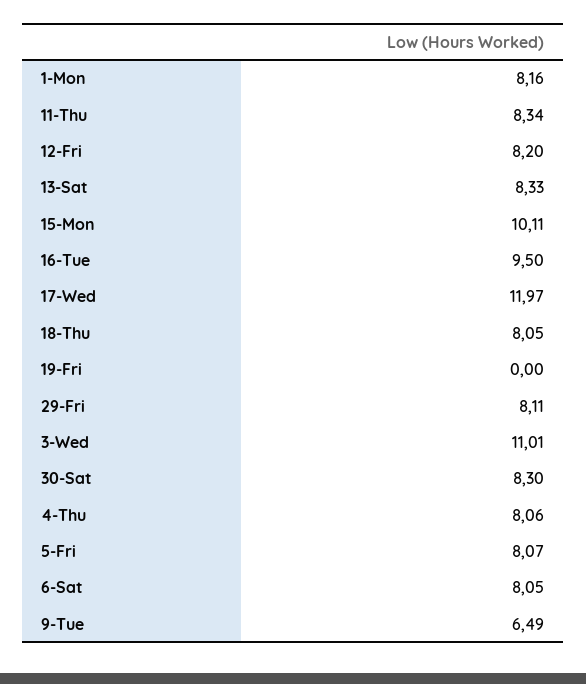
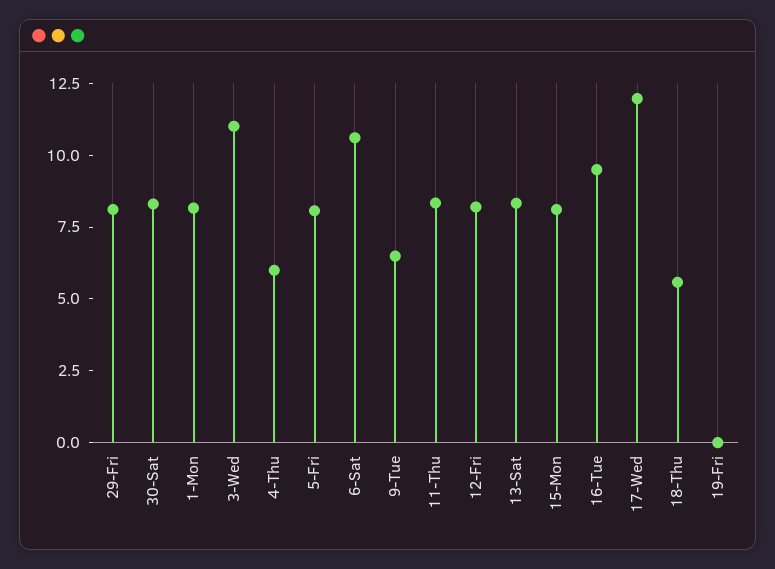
  {
    "1-Mon": 8.16,
    "11-Thu": 8.34,
    "12-Fri": 8.2,
    "13-Sat": 8.33,
-   "15-Mon": 10.11,
+   "15-Mon": 8,
    "16-Tue": 9.5,
    "17-Wed": 11.97,
-   "18-Thu": 8.05,
+   "18-Thu": 5.5,
    "19-Fri": 0,
    "29-Fri": 8.11,
    "3-Wed": 11.01,
    "30-Sat": 8.3,
-   "4-Thu": 8.06,
+   "4-Thu": 6,
    "5-Fri": 8.07,
-   "6-Sat": 8.05,
+   "6-Sat": 10.5,
    "9-Tue": 6.49
  }

